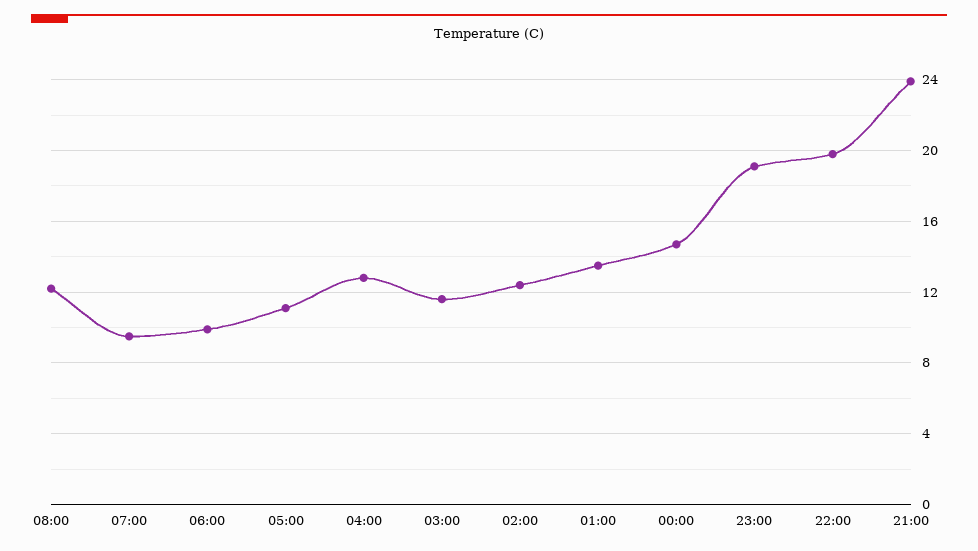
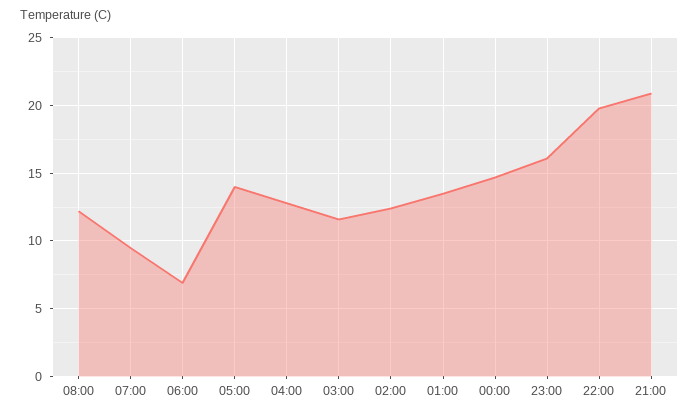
  {
    "08:00": 12,
    "07:00": 9.5,
-   "06:00": 10,
+   "06:00": 7,
-   "05:00": 11,
+   "05:00": 14,
    "04:00": 13,
    "03:00": 11.5,
    "02:00": 12.5,
    "01:00": 13.5,
    "00:00": 14.5,
-   "23:00": 19,
+   "23:00": 16,
    "22:00": 20,
-   "21:00": 24
+   "21:00": 21
  }

